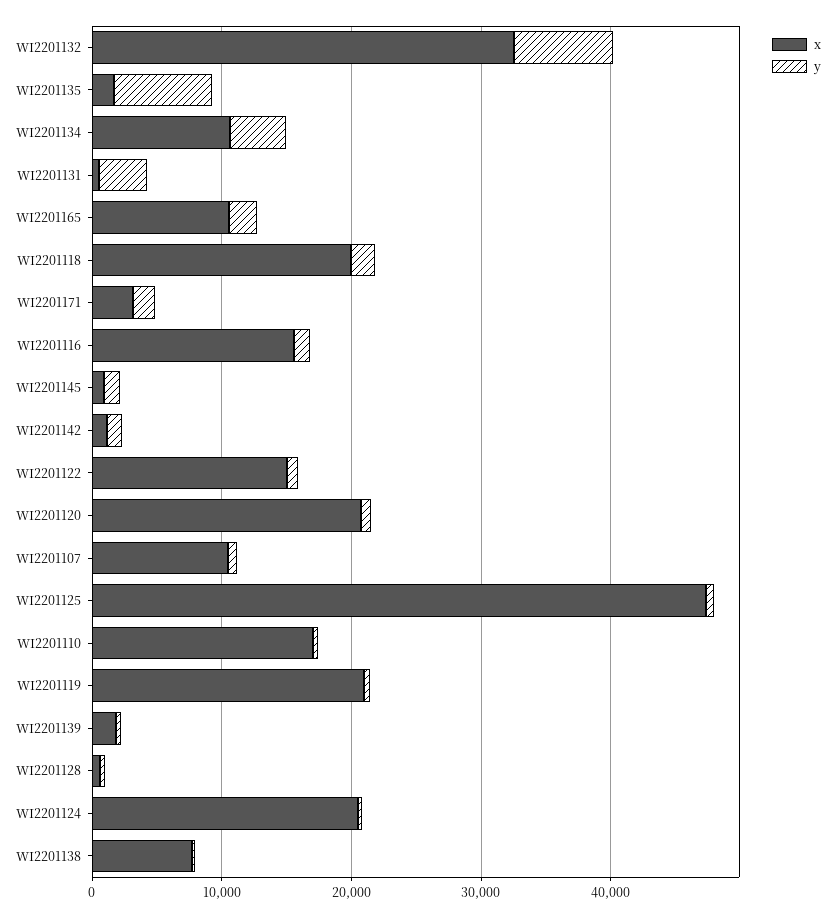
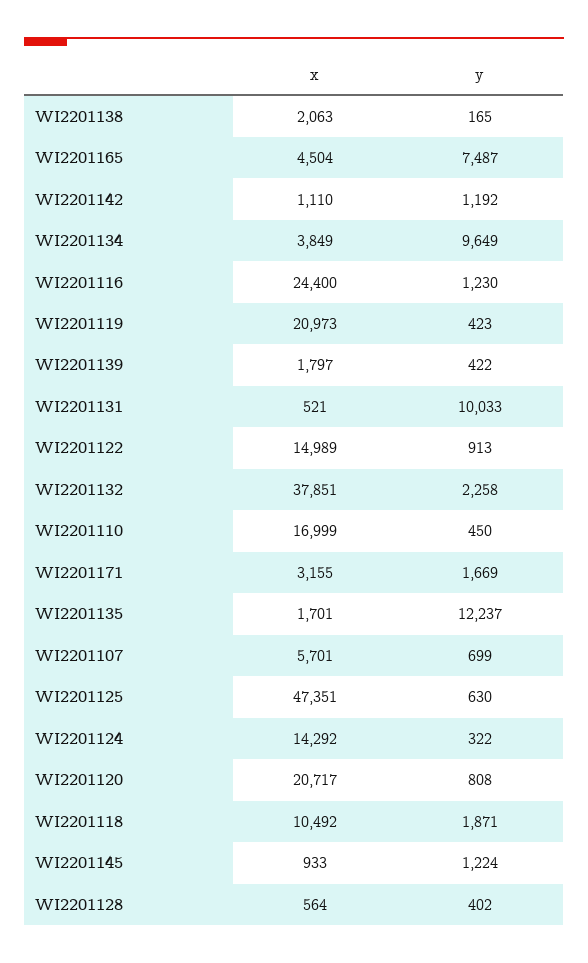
  {
    "x": {
-     "WI2201132": 32000,
+     "WI2201132": 37851,
      "WI2201135": 1701,
-     "WI2201134": 10000,
+     "WI2201134": 3849,
      "WI2201131": 521,
-     "WI2201165": 10000,
+     "WI2201165": 4504,
-     "WI2201118": 20000,
+     "WI2201118": 10492,
      "WI2201171": 3155,
-     "WI2201116": 16000,
+     "WI2201116": 24400,
      "WI2201145": 933,
      "WI2201142": 1110,
      "WI2201122": 14989,
      "WI2201120": 20717,
-     "WI2201107": 10000,
+     "WI2201107": 5701,
      "WI2201125": 47351,
      "WI2201110": 16999,
      "WI2201119": 20973,
      "WI2201139": 1797,
      "WI2201128": 564,
-     "WI2201124": 20000,
+     "WI2201124": 14292,
-     "WI2201138": 8000
+     "WI2201138": 2063
    },
    "y": {
-     "WI2201132": 8000,
+     "WI2201132": 2258,
-     "WI2201135": 8000,
+     "WI2201135": 12237,
-     "WI2201134": 4000,
+     "WI2201134": 9649,
-     "WI2201131": 4000,
+     "WI2201131": 10033,
-     "WI2201165": 2000,
+     "WI2201165": 7487,
      "WI2201118": 1871,
      "WI2201171": 1669,
      "WI2201116": 1230,
      "WI2201145": 1224,
      "WI2201142": 1192,
      "WI2201122": 913,
      "WI2201120": 808,
      "WI2201107": 699,
      "WI2201125": 630,
      "WI2201110": 450,
      "WI2201119": 423,
      "WI2201139": 422,
      "WI2201128": 402,
      "WI2201124": 322,
      "WI2201138": 165
    }
  }

